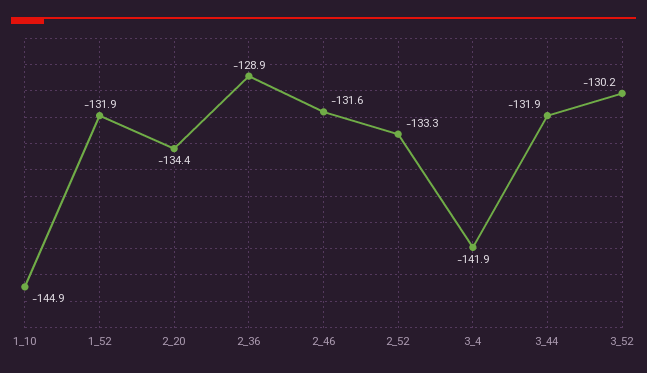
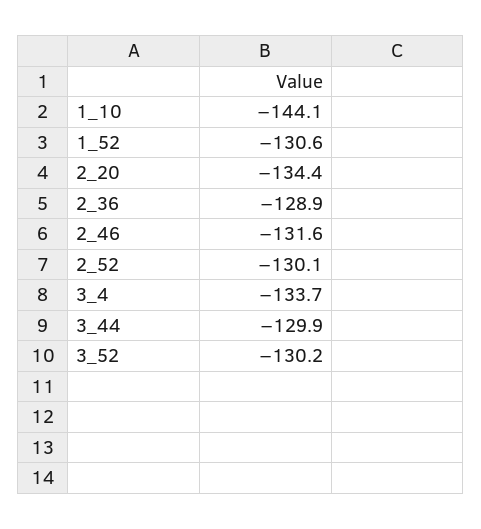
  {
-   "1_10": -144.9,
+   "1_10": -144.1,
-   "1_52": -131.9,
+   "1_52": -130.6,
    "2_20": -134.4,
    "2_36": -128.9,
    "2_46": -131.6,
-   "2_52": -133.3,
+   "2_52": -130.1,
-   "3_4": -141.9,
+   "3_4": -133.7,
-   "3_44": -131.9,
+   "3_44": -129.9,
    "3_52": -130.2
  }

